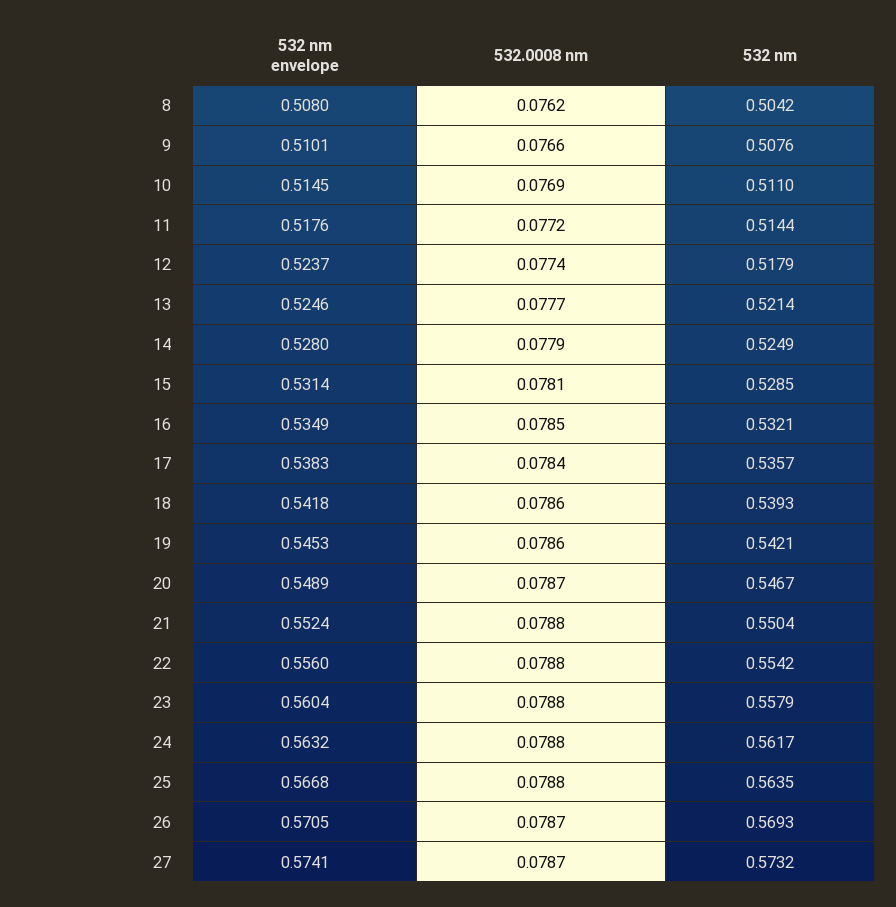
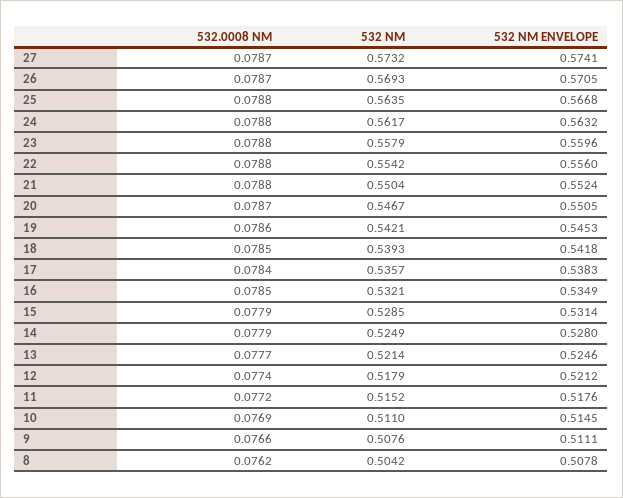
  {
    "532 nm envelope": {
-     "8": 0.508,
+     "8": 0.5078,
-     "9": 0.5101,
+     "9": 0.5111,
      "10": 0.5145,
      "11": 0.5176,
-     "12": 0.5237,
+     "12": 0.5212,
      "13": 0.5246,
      "14": 0.528,
      "15": 0.5314,
      "16": 0.5349,
      "17": 0.5383,
      "18": 0.5418,
      "19": 0.5453,
-     "20": 0.5489,
+     "20": 0.5505,
      "21": 0.5524,
      "22": 0.556,
-     "23": 0.5604,
+     "23": 0.5596,
      "24": 0.5632,
      "25": 0.5668,
      "26": 0.5705,
      "27": 0.5741
    },
    "532.0008 nm": {
      "8": 0.0762,
      "9": 0.0766,
      "10": 0.0769,
      "11": 0.0772,
      "12": 0.0774,
      "13": 0.0777,
      "14": 0.0779,
-     "15": 0.0781,
+     "15": 0.0779,
      "16": 0.0785,
      "17": 0.0784,
-     "18": 0.0786,
+     "18": 0.0785,
      "19": 0.0786,
      "20": 0.0787,
      "21": 0.0788,
      "22": 0.0788,
      "23": 0.0788,
      "24": 0.0788,
      "25": 0.0788,
      "26": 0.0787,
      "27": 0.0787
    },
    "532 nm": {
      "8": 0.5042,
      "9": 0.5076,
      "10": 0.511,
-     "11": 0.5144,
+     "11": 0.5152,
      "12": 0.5179,
      "13": 0.5214,
      "14": 0.5249,
      "15": 0.5285,
      "16": 0.5321,
      "17": 0.5357,
      "18": 0.5393,
      "19": 0.5421,
      "20": 0.5467,
      "21": 0.5504,
      "22": 0.5542,
      "23": 0.5579,
      "24": 0.5617,
      "25": 0.5635,
      "26": 0.5693,
      "27": 0.5732
    }
  }

